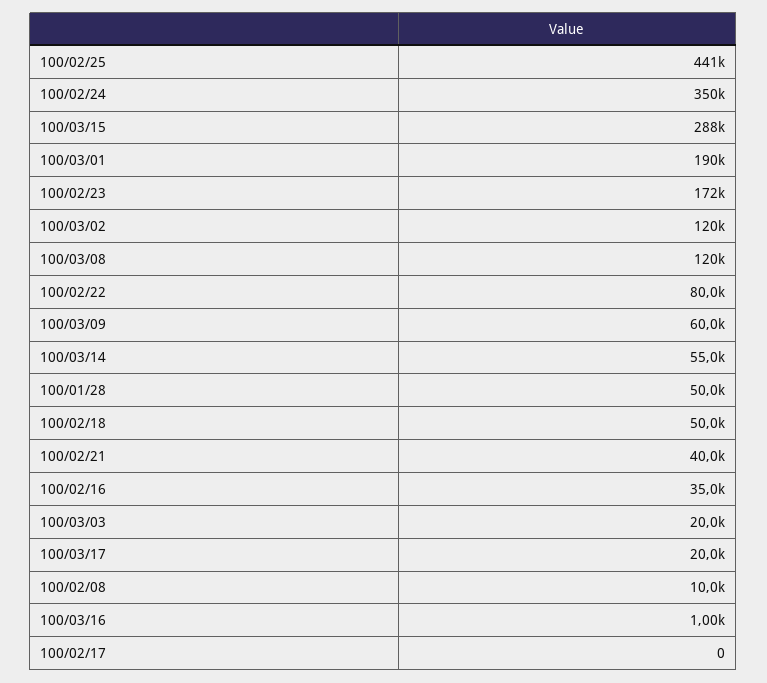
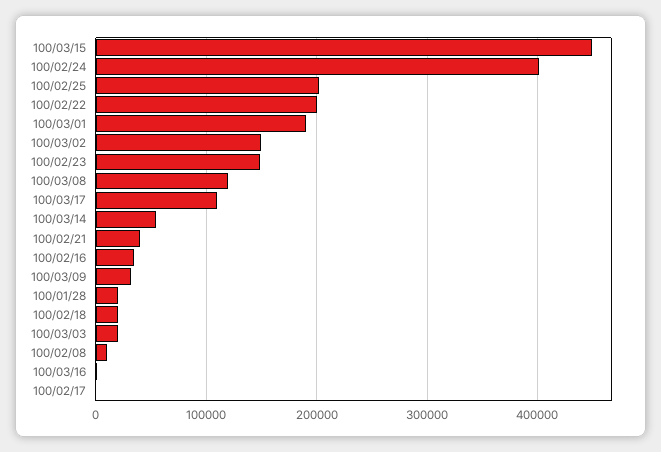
  {
-   "100/02/25": 441000,
+   "100/02/25": 200000,
-   "100/02/24": 350000,
+   "100/02/24": 400000,
-   "100/03/15": 288000,
+   "100/03/15": 450000,
    "100/03/01": 190000,
-   "100/02/23": 172000,
+   "100/02/23": 150000,
-   "100/03/02": 120000,
+   "100/03/02": 150000,
    "100/03/08": 120000,
-   "100/02/22": 80000,
+   "100/02/22": 200000,
-   "100/03/09": 60000,
+   "100/03/09": 30000,
    "100/03/14": 55000,
-   "100/01/28": 50000,
+   "100/01/28": 20000,
-   "100/02/18": 50000,
+   "100/02/18": 20000,
    "100/02/21": 40000,
    "100/02/16": 35000,
    "100/03/03": 20000,
-   "100/03/17": 20000,
+   "100/03/17": 110000,
    "100/02/08": 10000,
    "100/03/16": 1000,
    "100/02/17": 0
  }

